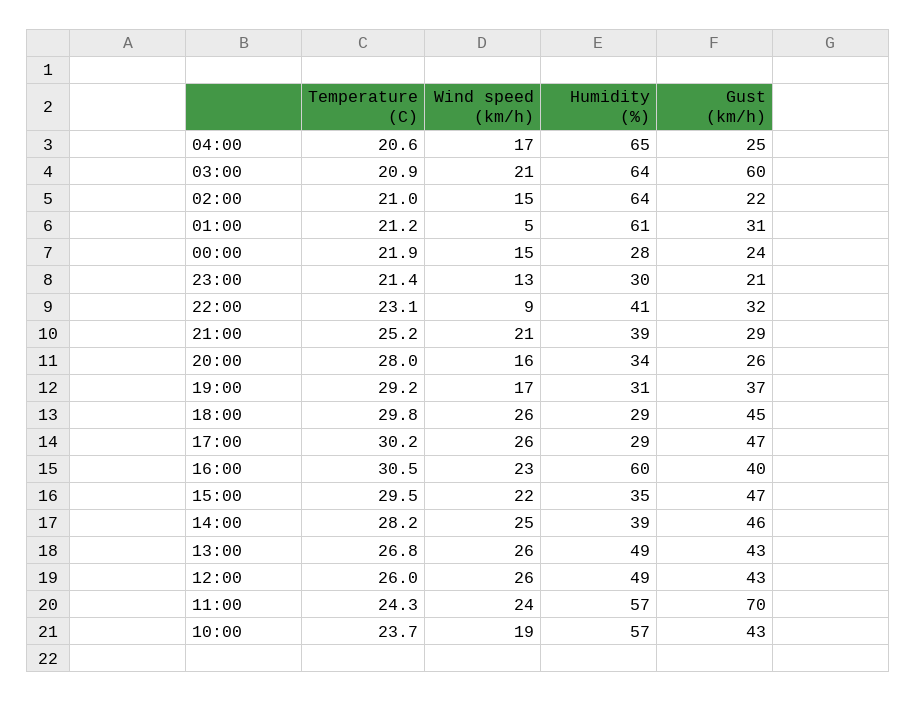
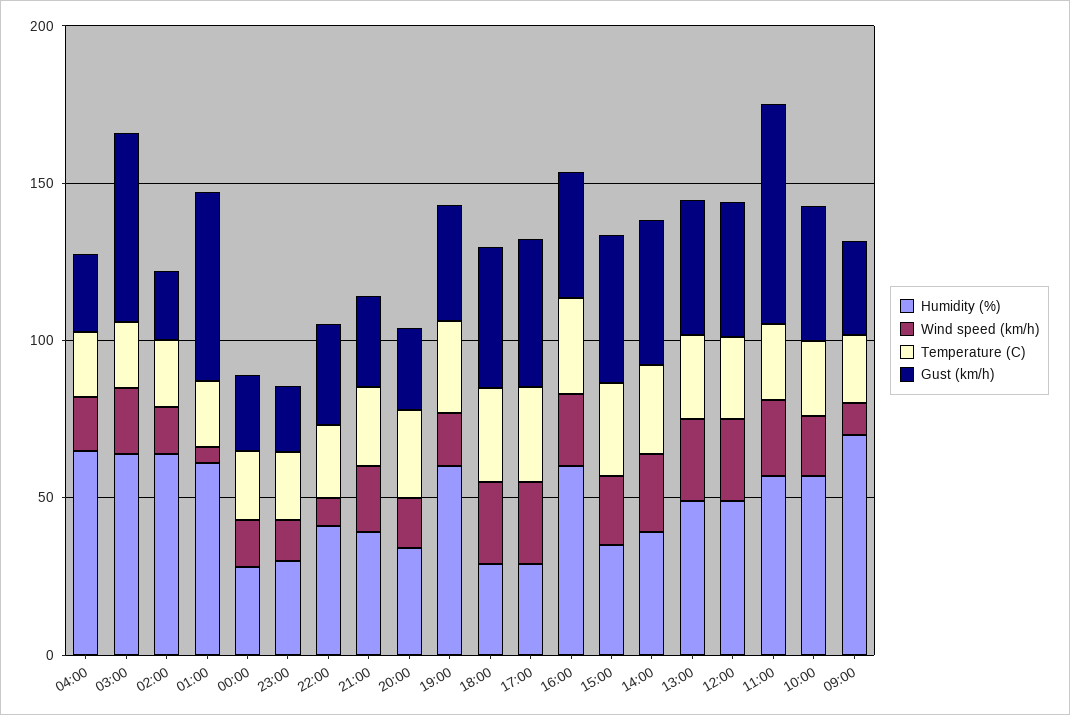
  {
    "Temperature (C)": {
      "04:00": 20.6,
      "03:00": 20.9,
      "02:00": 21,
      "01:00": 21.2,
      "00:00": 21.9,
      "23:00": 21.4,
      "22:00": 23.1,
      "21:00": 25.2,
      "20:00": 28,
      "19:00": 29.2,
      "18:00": 29.8,
      "17:00": 30.2,
      "16:00": 30.5,
      "15:00": 29.5,
      "14:00": 28.2,
      "13:00": 26.8,
      "12:00": 26,
      "11:00": 24.3,
-     "10:00": 23.7
+     "10:00": 23.7,
+     "09:00": 20
    },
    "Wind speed (km/h)": {
      "04:00": 17,
      "03:00": 21,
      "02:00": 15,
      "01:00": 5,
      "00:00": 15,
      "23:00": 13,
      "22:00": 9,
      "21:00": 21,
      "20:00": 16,
      "19:00": 17,
      "18:00": 26,
      "17:00": 26,
      "16:00": 23,
      "15:00": 22,
      "14:00": 25,
      "13:00": 26,
      "12:00": 26,
      "11:00": 24,
-     "10:00": 19
+     "10:00": 19,
+     "09:00": 10
    },
    "Humidity (%)": {
      "04:00": 65,
      "03:00": 64,
      "02:00": 64,
      "01:00": 61,
      "00:00": 28,
      "23:00": 30,
      "22:00": 41,
      "21:00": 39,
      "20:00": 34,
-     "19:00": 31,
+     "19:00": 60,
      "18:00": 29,
      "17:00": 29,
      "16:00": 60,
      "15:00": 35,
      "14:00": 39,
      "13:00": 49,
      "12:00": 49,
      "11:00": 57,
-     "10:00": 57
+     "10:00": 57,
+     "09:00": 70
    },
    "Gust (km/h)": {
      "04:00": 25,
      "03:00": 60,
      "02:00": 22,
-     "01:00": 31,
+     "01:00": 60,
      "00:00": 24,
      "23:00": 21,
      "22:00": 32,
      "21:00": 29,
      "20:00": 26,
      "19:00": 37,
      "18:00": 45,
      "17:00": 47,
      "16:00": 40,
      "15:00": 47,
      "14:00": 46,
      "13:00": 43,
      "12:00": 43,
      "11:00": 70,
-     "10:00": 43
+     "10:00": 43,
+     "09:00": 30
    }
  }

